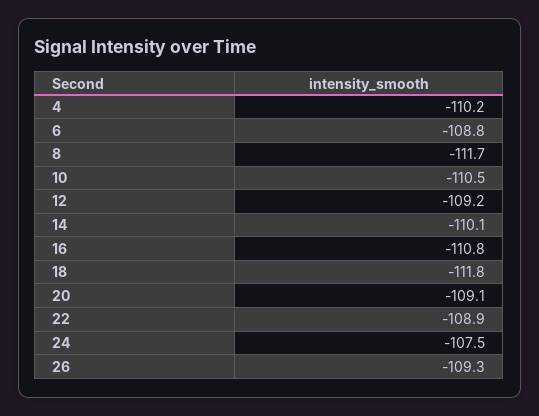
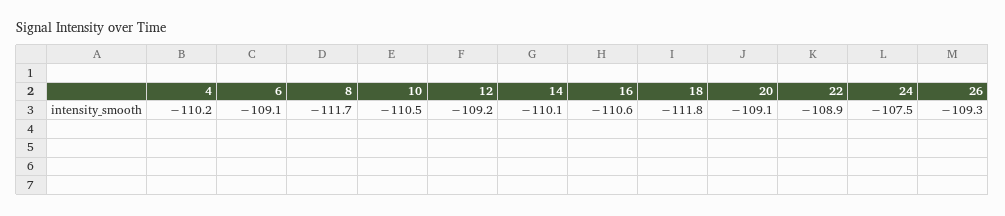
  {
    "4": -110.2,
-   "6": -108.8,
+   "6": -109.1,
    "8": -111.7,
    "10": -110.5,
    "12": -109.2,
    "14": -110.1,
-   "16": -110.8,
+   "16": -110.6,
    "18": -111.8,
    "20": -109.1,
    "22": -108.9,
    "24": -107.5,
    "26": -109.3
  }

